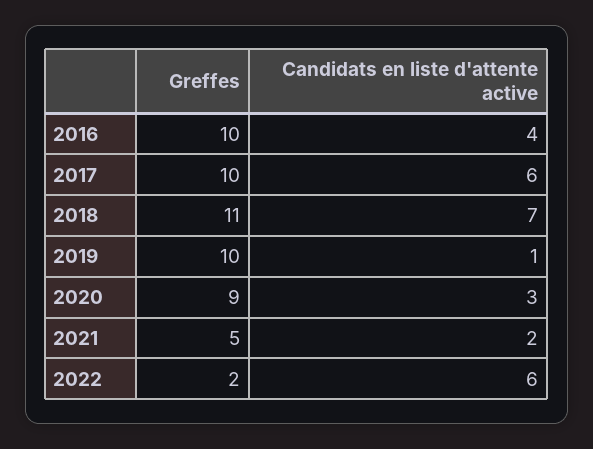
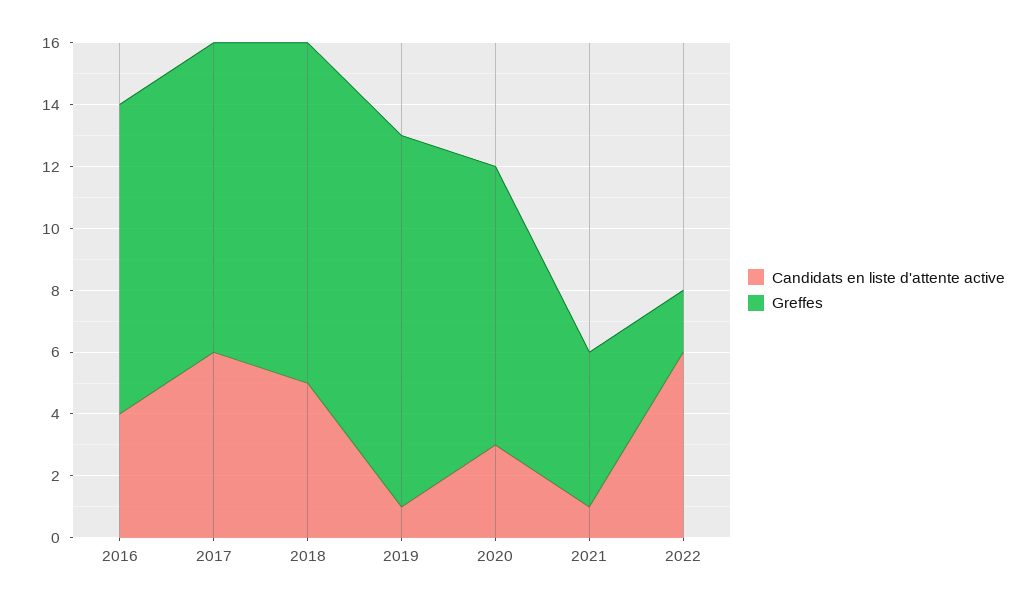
  {
    "Greffes": {
      "2016": 10,
      "2017": 10,
      "2018": 11,
-     "2019": 10,
+     "2019": 12,
      "2020": 9,
      "2021": 5,
      "2022": 2
    },
    "Candidats en liste d'attente active": {
      "2016": 4,
      "2017": 6,
-     "2018": 7,
+     "2018": 5,
      "2019": 1,
      "2020": 3,
-     "2021": 2,
+     "2021": 1,
      "2022": 6
    }
  }

